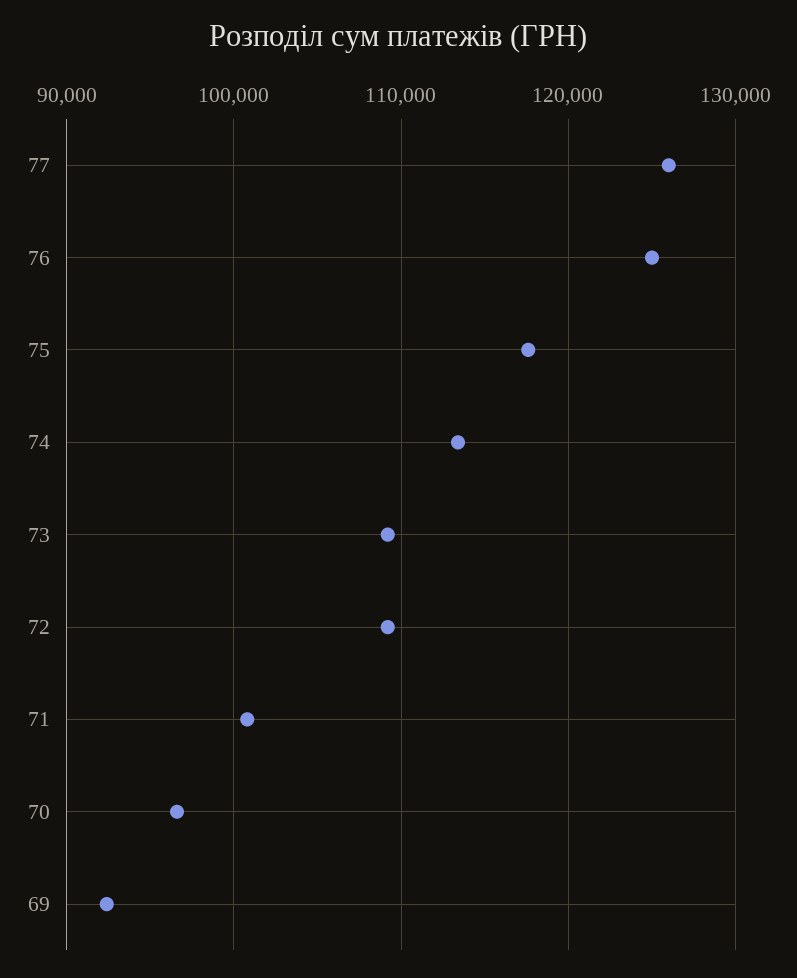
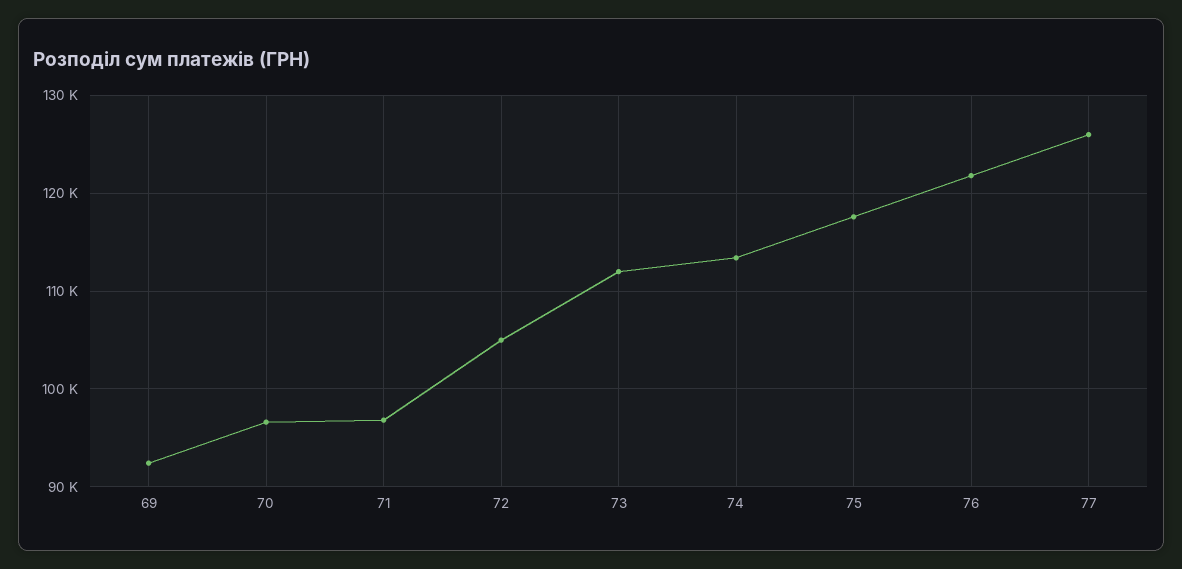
  {
    "77": 126000,
-   "76": 125000,
+   "76": 122000,
    "75": 118000,
    "74": 113000,
-   "73": 109000,
+   "73": 112000,
-   "72": 109000,
+   "72": 105000,
-   "71": 101000,
+   "71": 97000,
    "70": 97000,
    "69": 92000
  }

